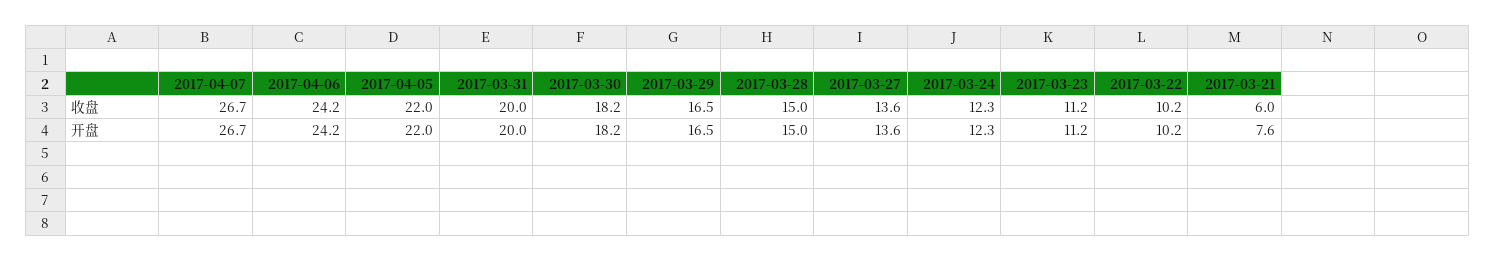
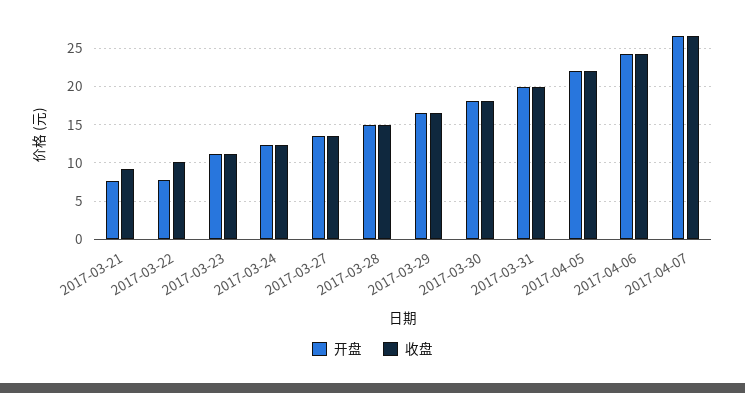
  {
    "收盘": {
      "2017-04-07": 26.7,
      "2017-04-06": 24.2,
      "2017-04-05": 22,
      "2017-03-31": 20,
      "2017-03-30": 18.2,
      "2017-03-29": 16.5,
      "2017-03-28": 15,
      "2017-03-27": 13.6,
      "2017-03-24": 12.3,
      "2017-03-23": 11.2,
      "2017-03-22": 10.2,
-     "2017-03-21": 6
+     "2017-03-21": 9
    },
    "开盘": {
      "2017-04-07": 26.7,
      "2017-04-06": 24.2,
      "2017-04-05": 22,
      "2017-03-31": 20,
      "2017-03-30": 18.2,
      "2017-03-29": 16.5,
      "2017-03-28": 15,
      "2017-03-27": 13.6,
      "2017-03-24": 12.3,
      "2017-03-23": 11.2,
-     "2017-03-22": 10.2,
+     "2017-03-22": 8,
      "2017-03-21": 7.6
    }
  }

